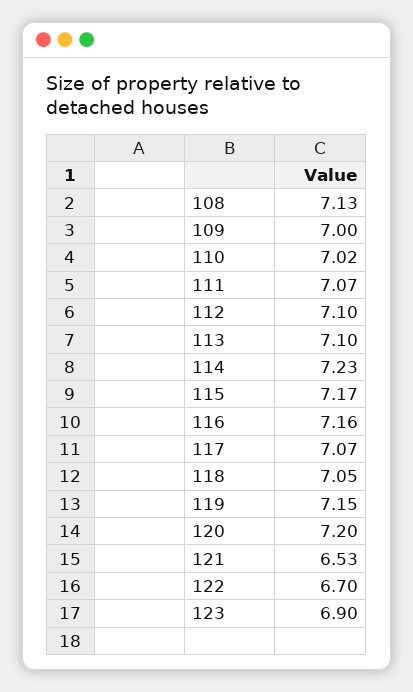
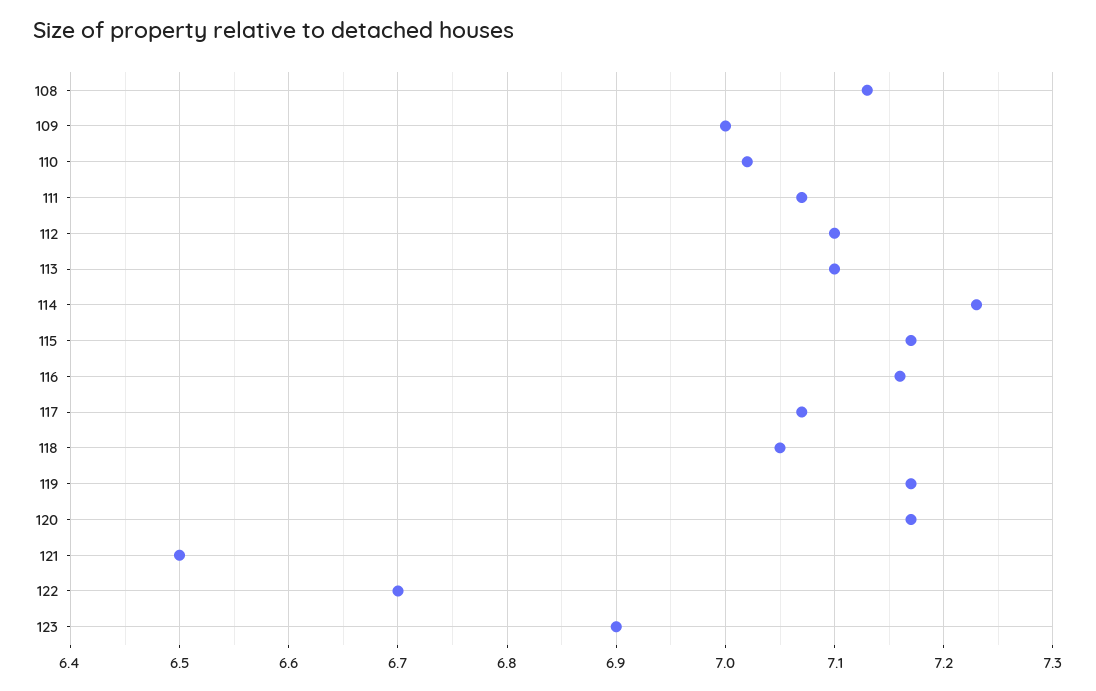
  {
    "108": 7.13,
    "109": 7,
    "110": 7.02,
    "111": 7.07,
    "112": 7.1,
    "113": 7.1,
    "114": 7.23,
    "115": 7.17,
    "116": 7.16,
    "117": 7.07,
    "118": 7.05,
-   "119": 7.15,
+   "119": 7.17,
-   "120": 7.2,
+   "120": 7.17,
-   "121": 6.53,
+   "121": 6.5,
    "122": 6.7,
    "123": 6.9
  }

